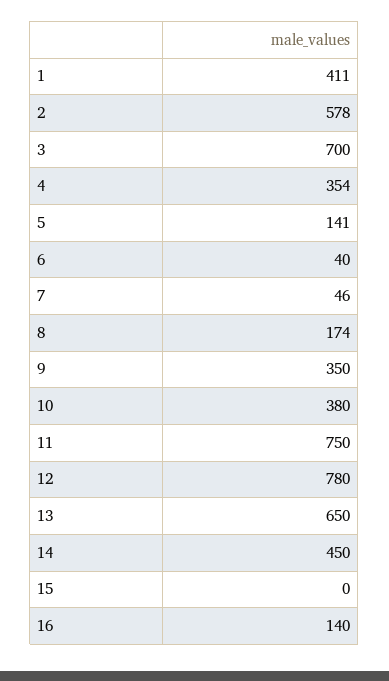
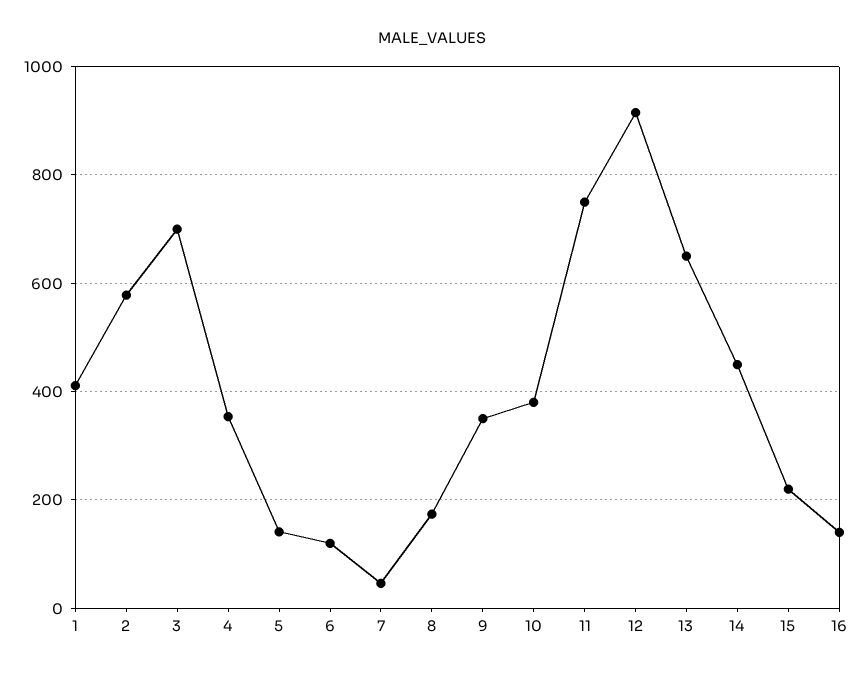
  {
    "1": 411,
    "2": 578,
    "3": 700,
    "4": 354,
    "5": 141,
-   "6": 40,
+   "6": 120,
    "7": 46,
    "8": 174,
    "9": 350,
    "10": 380,
    "11": 750,
-   "12": 780,
+   "12": 920,
    "13": 650,
    "14": 450,
-   "15": 0,
+   "15": 220,
    "16": 140
  }

